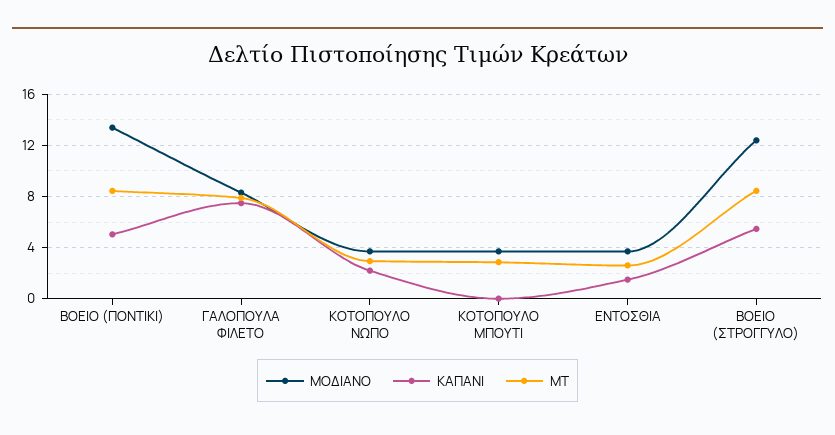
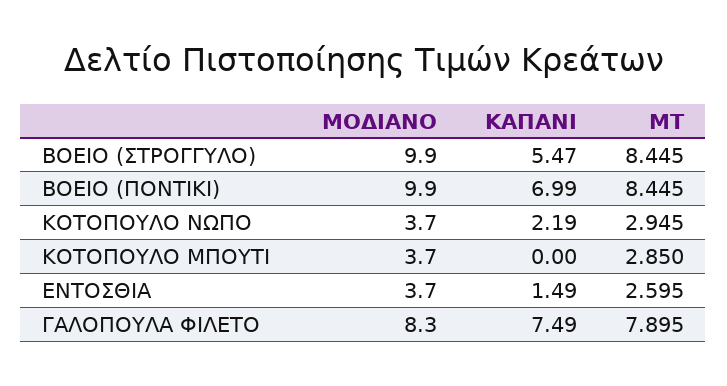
  {
    "ΜΟΔΙΑΝΟ": {
-     "ΒΟΕΙΟ (ΠΟΝΤΙΚΙ)": 13.5,
+     "ΒΟΕΙΟ (ΠΟΝΤΙΚΙ)": 9.9,
      "ΓΑΛΟΠΟΥΛΑ ΦΙΛΕΤΟ": 8.3,
      "ΚΟΤΟΠΟΥΛΟ ΝΩΠΟ": 3.7,
      "ΚΟΤΟΠΟΥΛΟ ΜΠΟΥΤΙ": 3.7,
      "ΕΝΤΟΣΘΙΑ": 3.7,
-     "ΒΟΕΙΟ (ΣΤΡΟΓΓΥΛΟ)": 12.5
+     "ΒΟΕΙΟ (ΣΤΡΟΓΓΥΛΟ)": 9.9
    },
    "ΚΑΠΑΝΙ": {
-     "ΒΟΕΙΟ (ΠΟΝΤΙΚΙ)": 5,
+     "ΒΟΕΙΟ (ΠΟΝΤΙΚΙ)": 6.99,
      "ΓΑΛΟΠΟΥΛΑ ΦΙΛΕΤΟ": 7.49,
      "ΚΟΤΟΠΟΥΛΟ ΝΩΠΟ": 2.19,
      "ΚΟΤΟΠΟΥΛΟ ΜΠΟΥΤΙ": 0,
      "ΕΝΤΟΣΘΙΑ": 1.49,
      "ΒΟΕΙΟ (ΣΤΡΟΓΓΥΛΟ)": 5.47
    },
    "ΜΤ": {
      "ΒΟΕΙΟ (ΠΟΝΤΙΚΙ)": 8.445,
      "ΓΑΛΟΠΟΥΛΑ ΦΙΛΕΤΟ": 7.895,
      "ΚΟΤΟΠΟΥΛΟ ΝΩΠΟ": 2.945,
      "ΚΟΤΟΠΟΥΛΟ ΜΠΟΥΤΙ": 2.85,
      "ΕΝΤΟΣΘΙΑ": 2.595,
      "ΒΟΕΙΟ (ΣΤΡΟΓΓΥΛΟ)": 8.445
    }
  }

